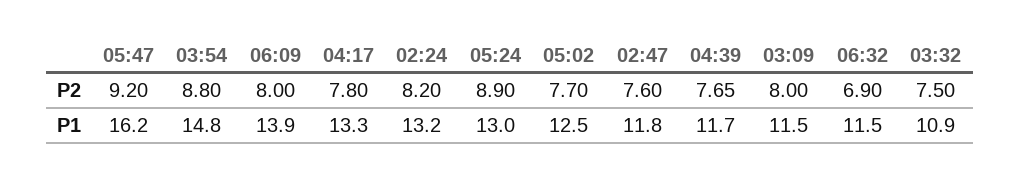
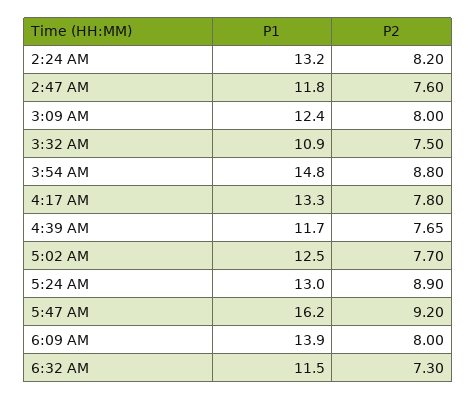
  {
    "05:47": {
      "P2": 9.2,
      "P1": 16.2
    },
    "03:54": {
      "P2": 8.8,
      "P1": 14.8
    },
    "06:09": {
      "P2": 8,
      "P1": 13.9
    },
    "04:17": {
      "P2": 7.8,
      "P1": 13.3
    },
    "02:24": {
      "P2": 8.2,
      "P1": 13.2
    },
    "05:24": {
      "P2": 8.9,
      "P1": 13
    },
    "05:02": {
      "P2": 7.7,
      "P1": 12.5
    },
    "02:47": {
      "P2": 7.6,
      "P1": 11.8
    },
    "04:39": {
      "P2": 7.65,
      "P1": 11.7
    },
    "03:09": {
      "P2": 8,
-     "P1": 11.5
+     "P1": 12.4
    },
    "06:32": {
-     "P2": 6.9,
+     "P2": 7.3,
      "P1": 11.5
    },
    "03:32": {
      "P2": 7.5,
      "P1": 10.9
    }
  }

